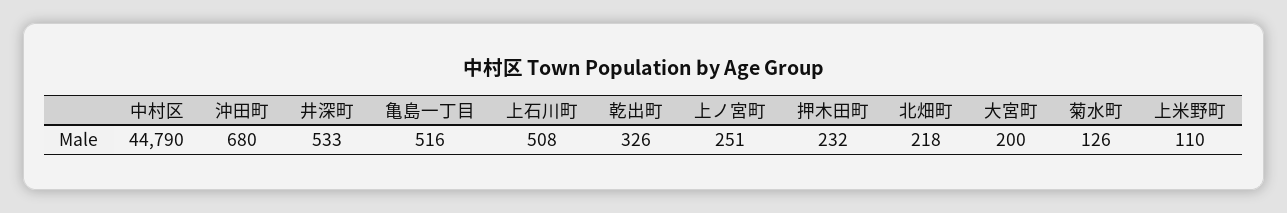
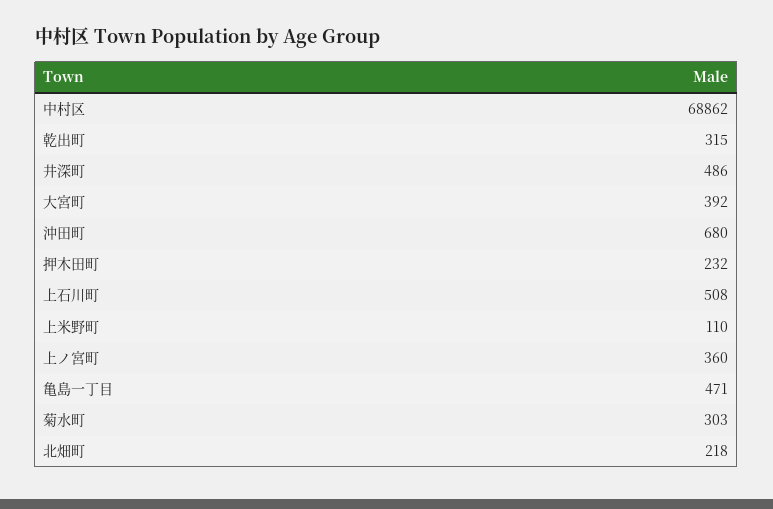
  {
-   "中村区": 44790,
+   "中村区": 68862,
    "沖田町": 680,
-   "井深町": 533,
+   "井深町": 486,
-   "亀島一丁目": 516,
+   "亀島一丁目": 471,
    "上石川町": 508,
-   "乾出町": 326,
+   "乾出町": 315,
-   "上ノ宮町": 251,
+   "上ノ宮町": 360,
    "押木田町": 232,
    "北畑町": 218,
-   "大宮町": 200,
+   "大宮町": 392,
-   "菊水町": 126,
+   "菊水町": 303,
    "上米野町": 110
  }

